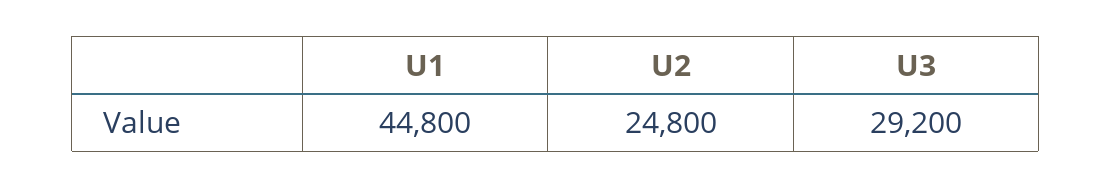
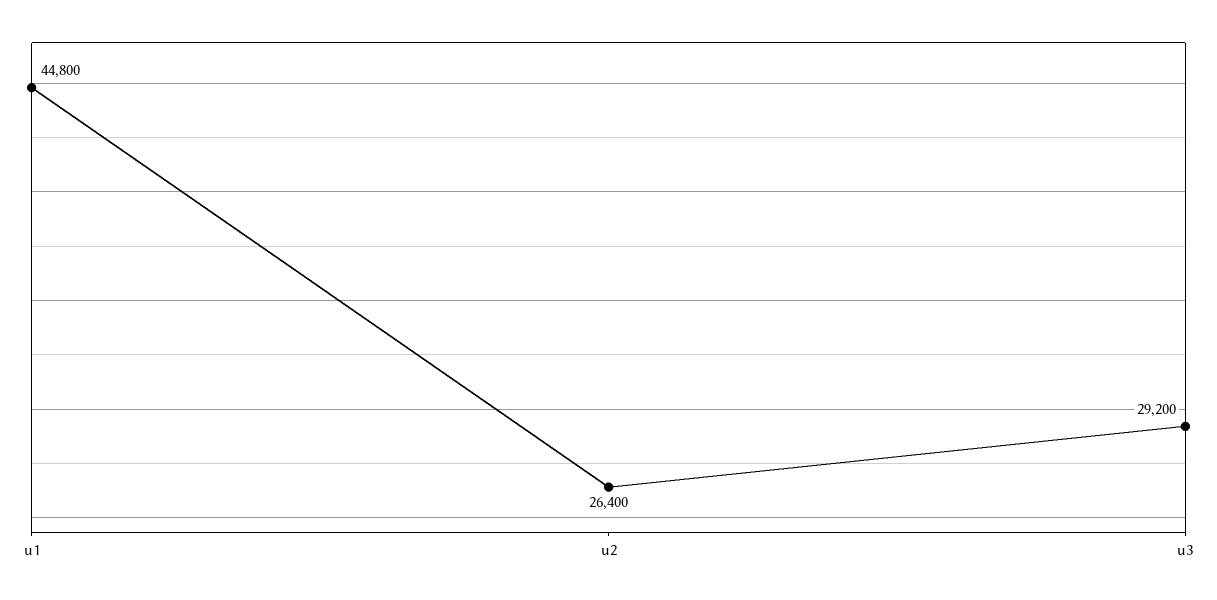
  {
    "U1": 44800,
-   "U2": 24800,
+   "U2": 26400,
    "U3": 29200
  }

